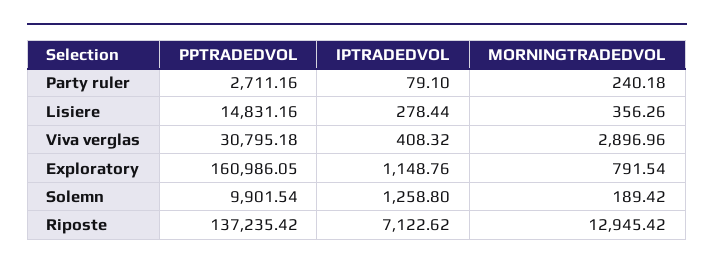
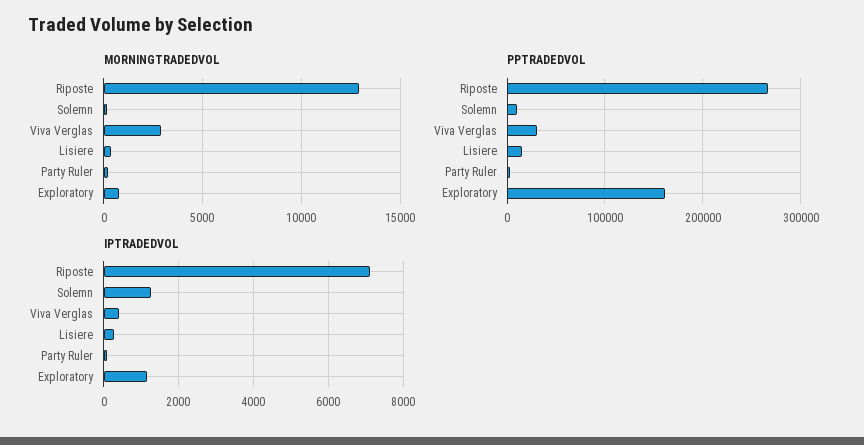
  {
    "PPTRADEDVOL": {
      "Party ruler": 2711.16,
      "Lisiere": 14831.16,
      "Viva verglas": 30795.18,
      "Exploratory": 160986.05,
      "Solemn": 9901.54,
-     "Riposte": 137235.42
+     "Riposte": 270000
    },
    "IPTRADEDVOL": {
      "Party ruler": 79.1,
      "Lisiere": 278.44,
      "Viva verglas": 408.32,
      "Exploratory": 1148.76,
      "Solemn": 1258.8,
      "Riposte": 7122.62
    },
    "MORNINGTRADEDVOL": {
      "Party ruler": 240.18,
      "Lisiere": 356.26,
      "Viva verglas": 2896.96,
      "Exploratory": 791.54,
      "Solemn": 189.42,
      "Riposte": 12945.42
    }
  }

